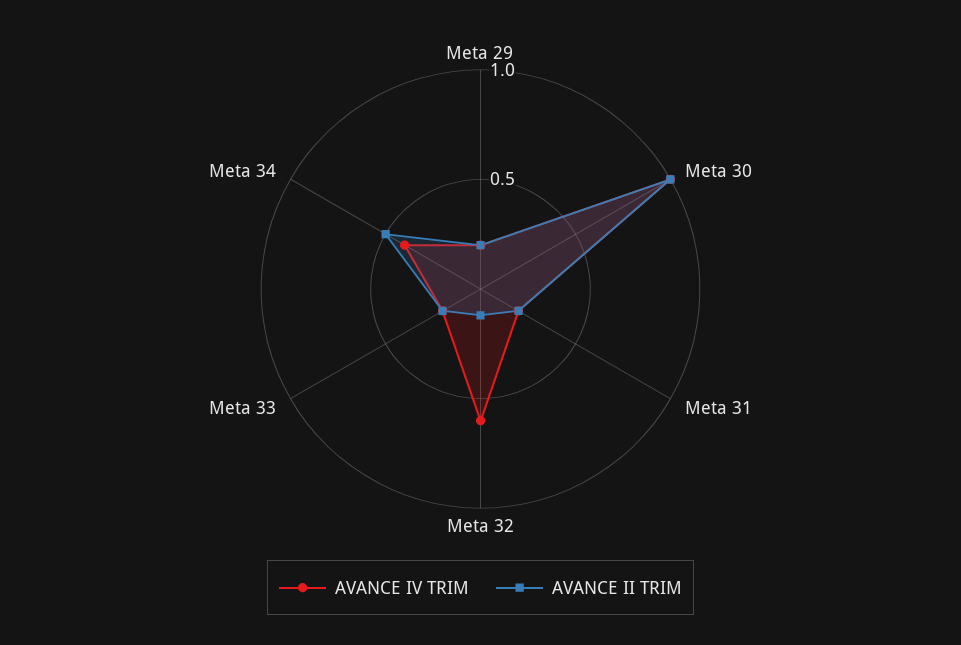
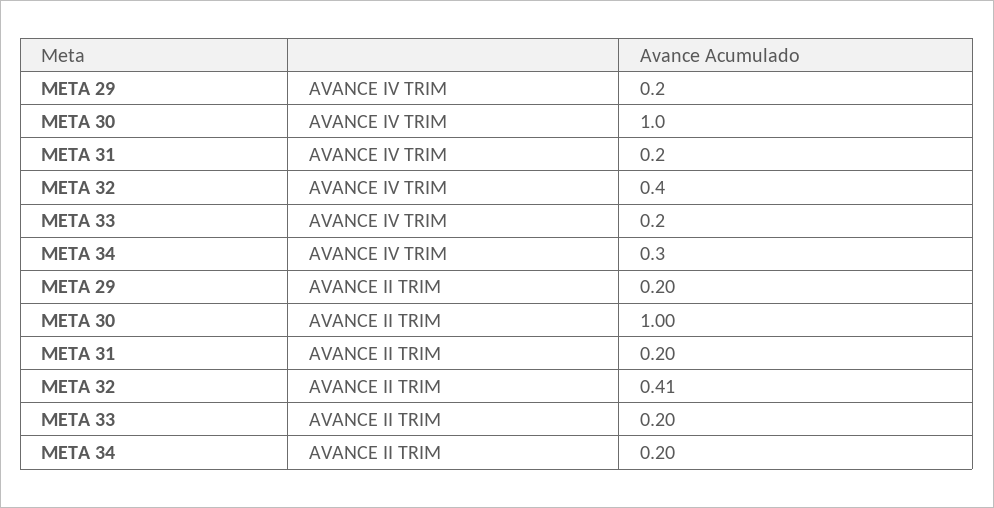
  {
    "AVANCE IV TRIM": {
      "Meta 29": 0.2,
      "Meta 30": 1,
      "Meta 31": 0.2,
-     "Meta 32": 0.6,
+     "Meta 32": 0.4,
      "Meta 33": 0.2,
-     "Meta 34": 0.4
+     "Meta 34": 0.3
    },
    "AVANCE II TRIM": {
      "Meta 29": 0.2,
      "Meta 30": 1,
      "Meta 31": 0.2,
-     "Meta 32": 0.1,
+     "Meta 32": 0.41,
      "Meta 33": 0.2,
-     "Meta 34": 0.5
+     "Meta 34": 0.2
    }
  }

